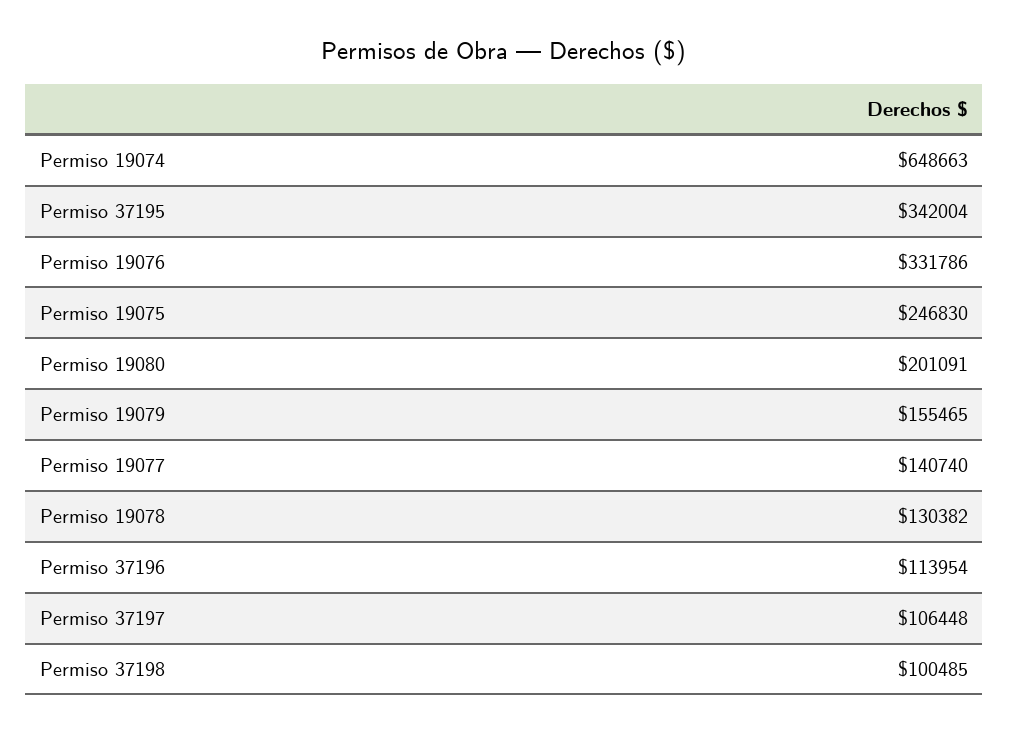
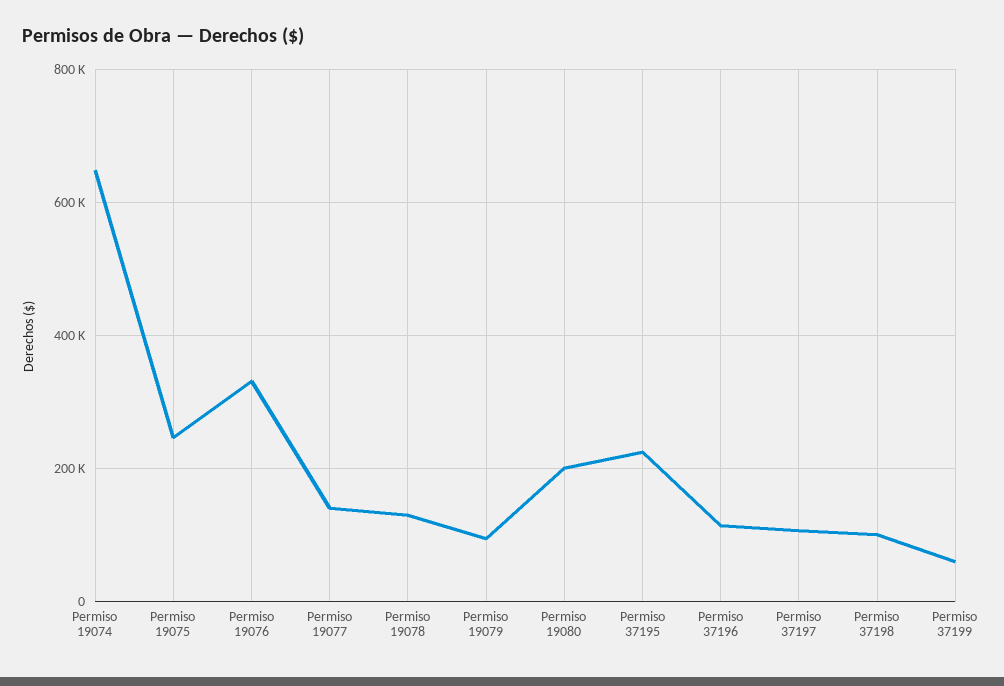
  {
    "Permiso 19074": 648663,
-   "Permiso 37195": 342004,
+   "Permiso 37195": 220000,
    "Permiso 19076": 331786,
    "Permiso 19075": 246830,
    "Permiso 19080": 201091,
-   "Permiso 19079": 155465,
+   "Permiso 19079": 100000,
    "Permiso 19077": 140740,
    "Permiso 19078": 130382,
    "Permiso 37196": 113954,
    "Permiso 37197": 106448,
-   "Permiso 37198": 100485
+   "Permiso 37198": 100485,
+   "Permiso 37199": 60000
  }

